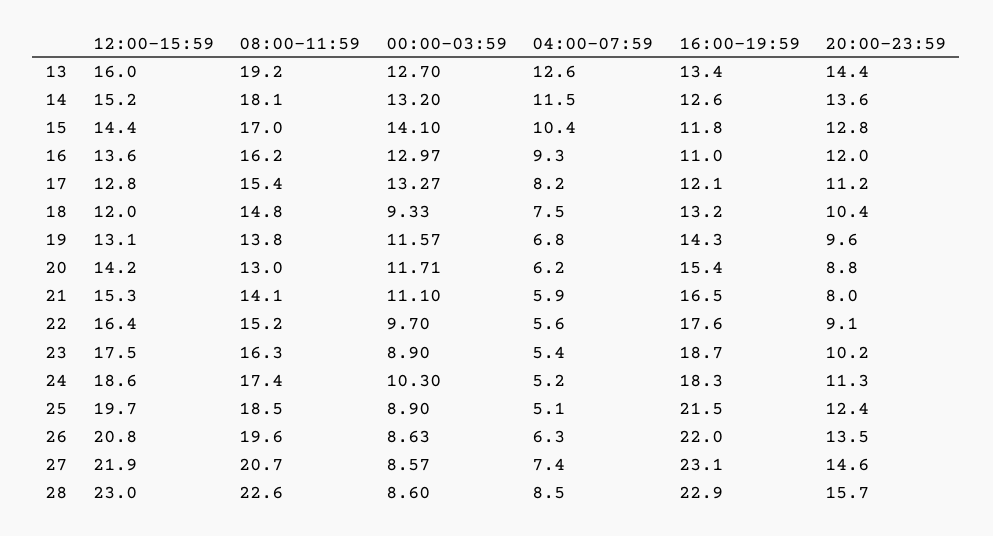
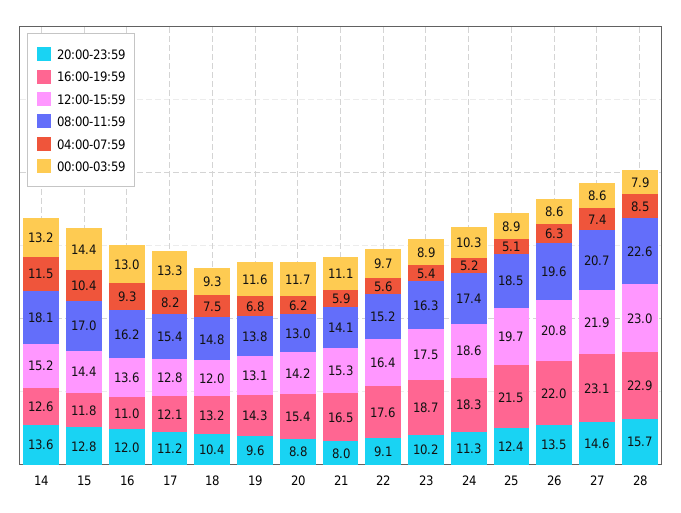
  {
    "12:00-15:59": {
-     "13": 16,
      "14": 15.2,
      "15": 14.4,
      "16": 13.6,
      "17": 12.8,
      "18": 12,
      "19": 13.1,
      "20": 14.2,
      "21": 15.3,
      "22": 16.4,
      "23": 17.5,
      "24": 18.6,
      "25": 19.7,
      "26": 20.8,
      "27": 21.9,
      "28": 23
    },
    "08:00-11:59": {
-     "13": 19.2,
      "14": 18.1,
      "15": 17,
      "16": 16.2,
      "17": 15.4,
      "18": 14.8,
      "19": 13.8,
      "20": 13,
      "21": 14.1,
      "22": 15.2,
      "23": 16.3,
      "24": 17.4,
      "25": 18.5,
      "26": 19.6,
      "27": 20.7,
      "28": 22.6
    },
    "00:00-03:59": {
-     "13": 12.7,
      "14": 13.2,
-     "15": 14.1,
+     "15": 14.4,
      "16": 12.97,
      "17": 13.27,
      "18": 9.33,
      "19": 11.57,
      "20": 11.71,
      "21": 11.1,
      "22": 9.7,
      "23": 8.9,
      "24": 10.3,
      "25": 8.9,
      "26": 8.63,
      "27": 8.57,
-     "28": 8.6
+     "28": 7.9
    },
    "04:00-07:59": {
-     "13": 12.6,
      "14": 11.5,
      "15": 10.4,
      "16": 9.3,
      "17": 8.2,
      "18": 7.5,
      "19": 6.8,
      "20": 6.2,
      "21": 5.9,
      "22": 5.6,
      "23": 5.4,
      "24": 5.2,
      "25": 5.1,
      "26": 6.3,
      "27": 7.4,
      "28": 8.5
    },
    "16:00-19:59": {
-     "13": 13.4,
      "14": 12.6,
      "15": 11.8,
      "16": 11,
      "17": 12.1,
      "18": 13.2,
      "19": 14.3,
      "20": 15.4,
      "21": 16.5,
      "22": 17.6,
      "23": 18.7,
      "24": 18.3,
      "25": 21.5,
      "26": 22,
      "27": 23.1,
      "28": 22.9
    },
    "20:00-23:59": {
-     "13": 14.4,
      "14": 13.6,
      "15": 12.8,
      "16": 12,
      "17": 11.2,
      "18": 10.4,
      "19": 9.6,
      "20": 8.8,
      "21": 8,
      "22": 9.1,
      "23": 10.2,
      "24": 11.3,
      "25": 12.4,
      "26": 13.5,
      "27": 14.6,
      "28": 15.7
    }
  }

